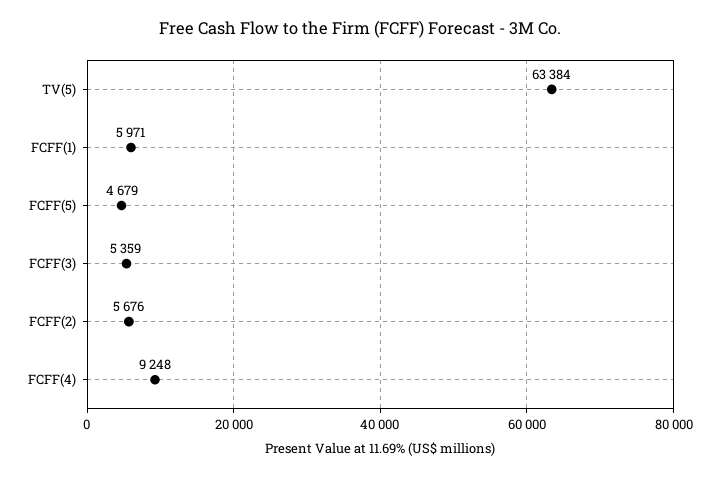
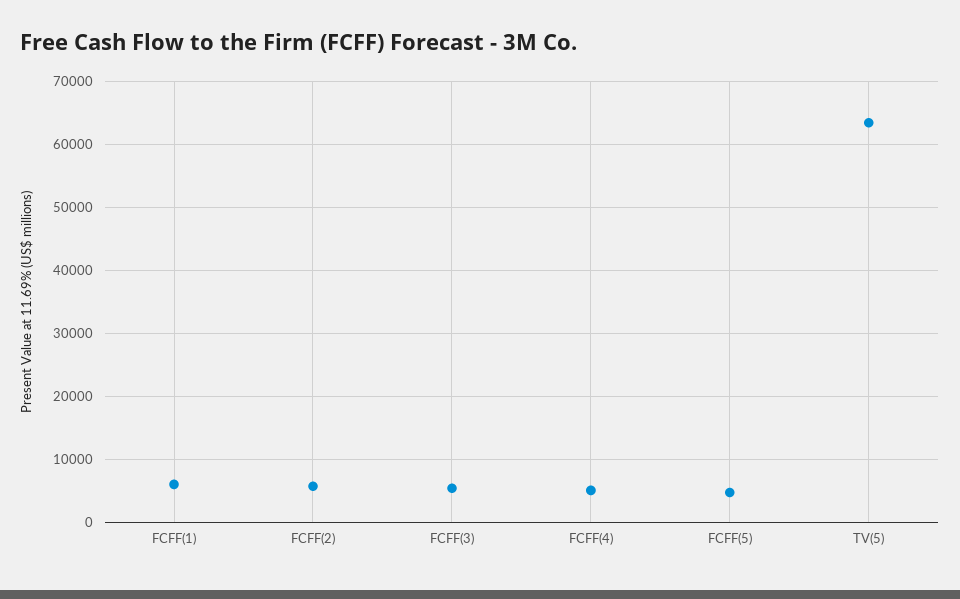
  {
    "TV(5)": 63384,
    "FCFF(1)": 5971,
    "FCFF(5)": 4679,
    "FCFF(3)": 5359,
    "FCFF(2)": 5676,
-   "FCFF(4)": 9248
+   "FCFF(4)": 5000
  }

